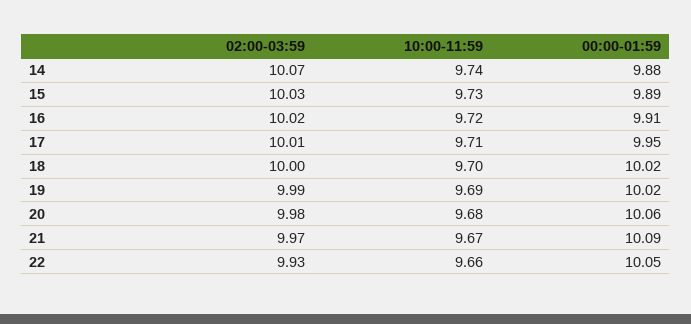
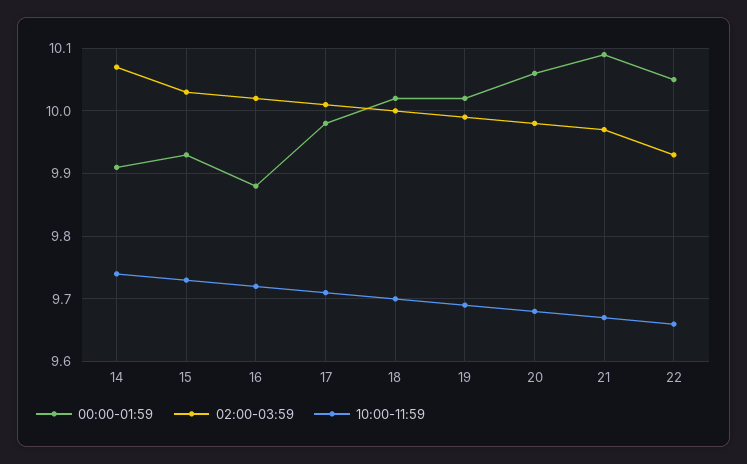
  {
    "02:00-03:59": {
      "14": 10.07,
      "15": 10.03,
      "16": 10.02,
      "17": 10.01,
      "18": 10,
      "19": 9.99,
      "20": 9.98,
      "21": 9.97,
      "22": 9.93
    },
    "10:00-11:59": {
      "14": 9.74,
      "15": 9.73,
      "16": 9.72,
      "17": 9.71,
      "18": 9.7,
      "19": 9.69,
      "20": 9.68,
      "21": 9.67,
      "22": 9.66
    },
    "00:00-01:59": {
-     "14": 9.88,
+     "14": 9.91,
-     "15": 9.89,
+     "15": 9.93,
-     "16": 9.91,
+     "16": 9.88,
-     "17": 9.95,
+     "17": 9.98,
      "18": 10.02,
      "19": 10.02,
      "20": 10.06,
      "21": 10.09,
      "22": 10.05
    }
  }

